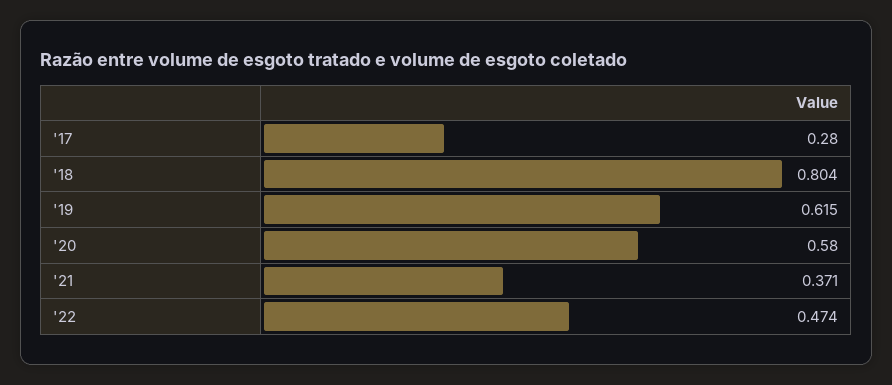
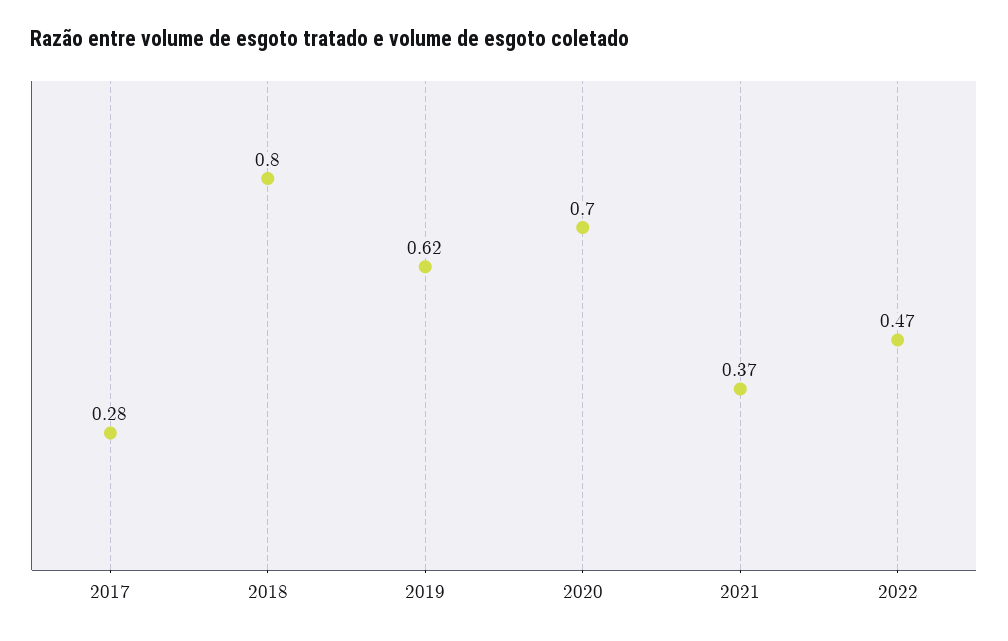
  {
    "'17": 0.28,
    "'18": 0.804,
    "'19": 0.615,
-   "'20": 0.58,
+   "'20": 0.7,
    "'21": 0.371,
    "'22": 0.474
  }

